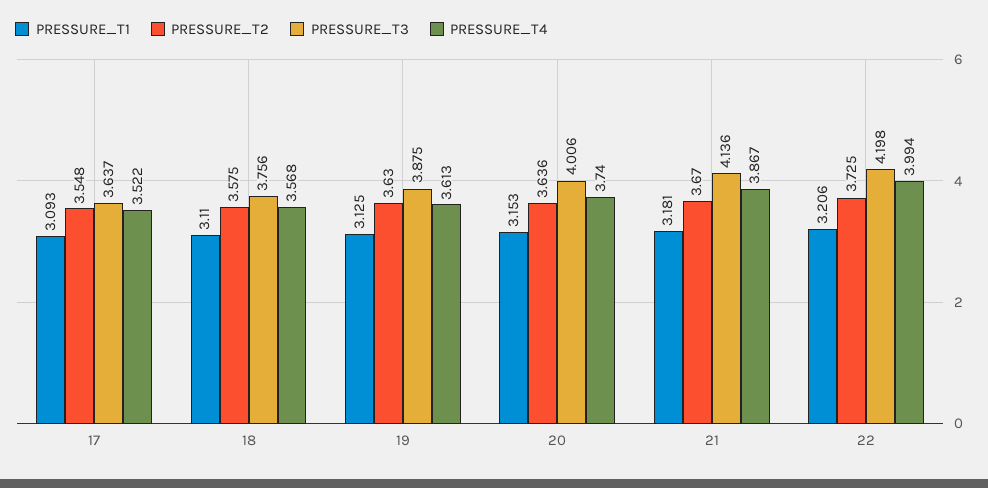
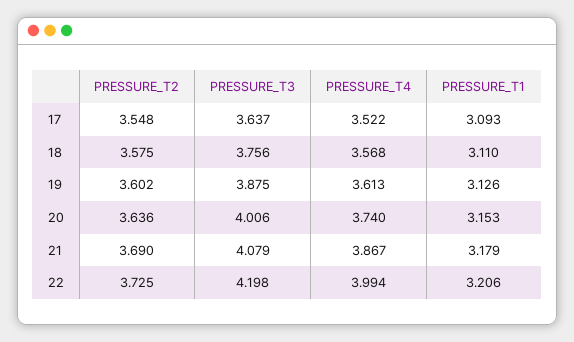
  {
    "PRESSURE_T1": {
      "17": 3.093,
      "18": 3.11,
-     "19": 3.125,
+     "19": 3.126,
      "20": 3.153,
-     "21": 3.181,
+     "21": 3.179,
      "22": 3.206
    },
    "PRESSURE_T2": {
      "17": 3.548,
      "18": 3.575,
-     "19": 3.63,
+     "19": 3.602,
      "20": 3.636,
-     "21": 3.67,
+     "21": 3.69,
      "22": 3.725
    },
    "PRESSURE_T3": {
      "17": 3.637,
      "18": 3.756,
      "19": 3.875,
      "20": 4.006,
-     "21": 4.136,
+     "21": 4.079,
      "22": 4.198
    },
    "PRESSURE_T4": {
      "17": 3.522,
      "18": 3.568,
      "19": 3.613,
      "20": 3.74,
      "21": 3.867,
      "22": 3.994
    }
  }

